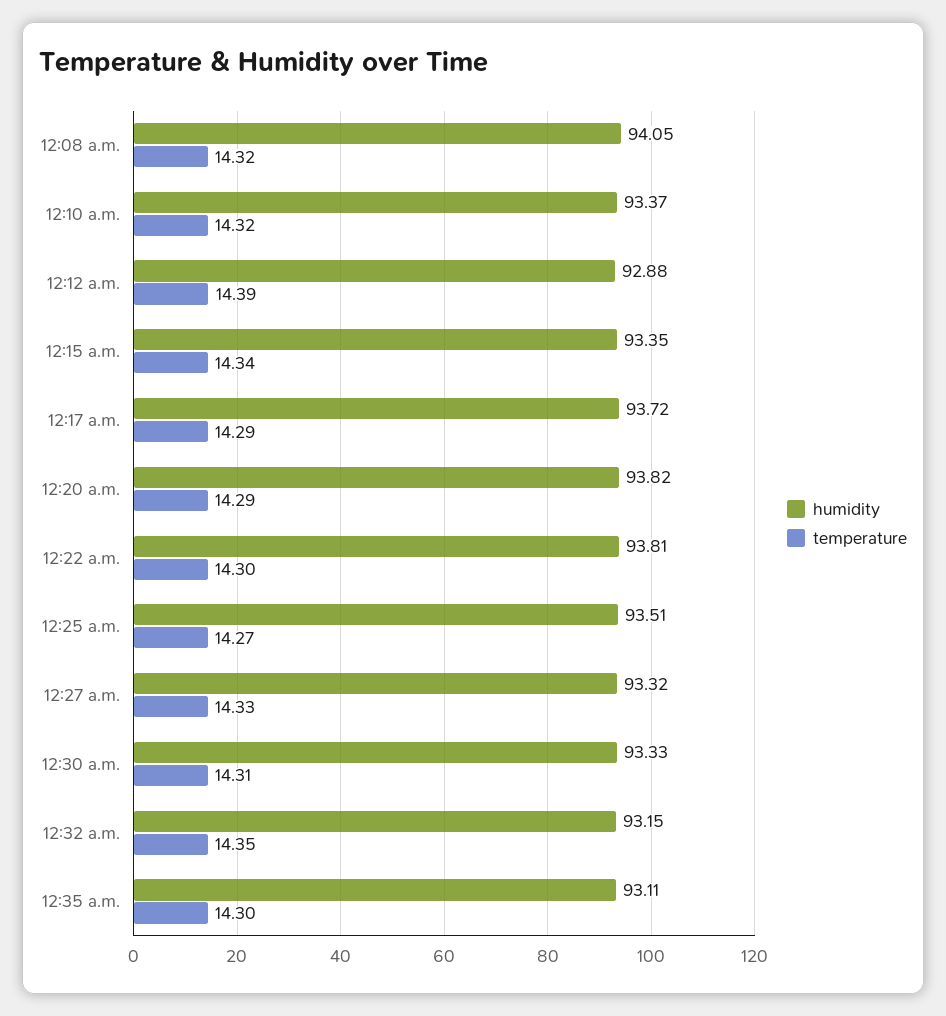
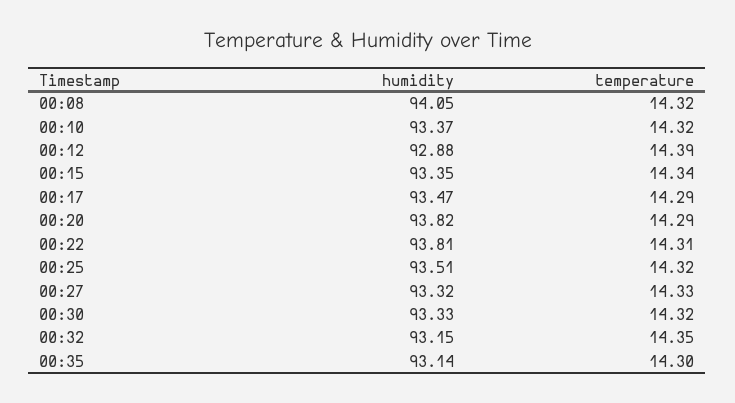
  {
    "humidity": {
      "12:08 a.m.": 94.05,
      "12:10 a.m.": 93.37,
      "12:12 a.m.": 92.88,
      "12:15 a.m.": 93.35,
-     "12:17 a.m.": 93.72,
+     "12:17 a.m.": 93.47,
      "12:20 a.m.": 93.82,
      "12:22 a.m.": 93.81,
      "12:25 a.m.": 93.51,
      "12:27 a.m.": 93.32,
      "12:30 a.m.": 93.33,
      "12:32 a.m.": 93.15,
-     "12:35 a.m.": 93.11
+     "12:35 a.m.": 93.14
    },
    "temperature": {
      "12:08 a.m.": 14.32,
      "12:10 a.m.": 14.32,
      "12:12 a.m.": 14.39,
      "12:15 a.m.": 14.34,
      "12:17 a.m.": 14.29,
      "12:20 a.m.": 14.29,
-     "12:22 a.m.": 14.3,
+     "12:22 a.m.": 14.31,
-     "12:25 a.m.": 14.27,
+     "12:25 a.m.": 14.32,
      "12:27 a.m.": 14.33,
-     "12:30 a.m.": 14.31,
+     "12:30 a.m.": 14.32,
      "12:32 a.m.": 14.35,
      "12:35 a.m.": 14.3
    }
  }

